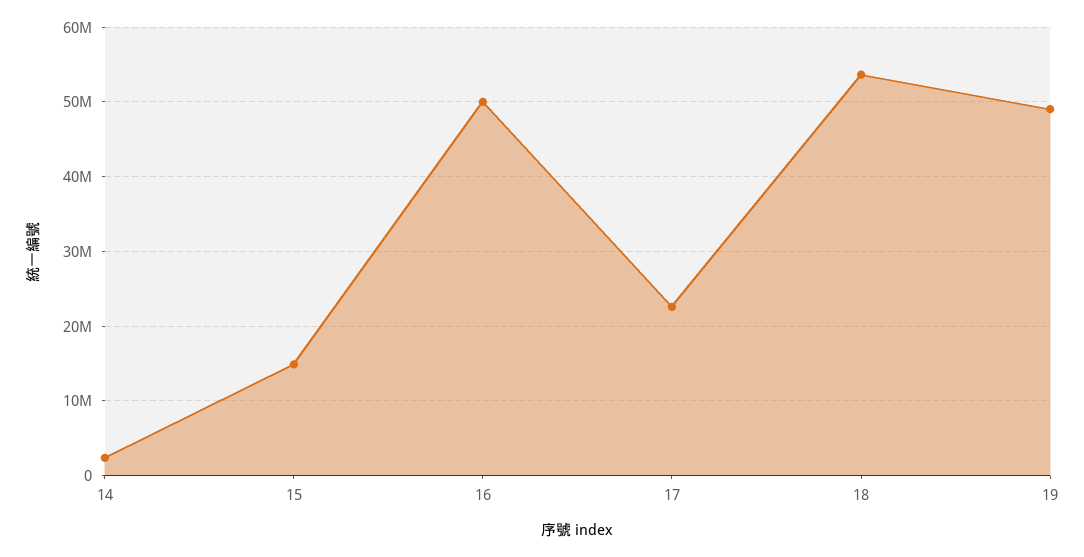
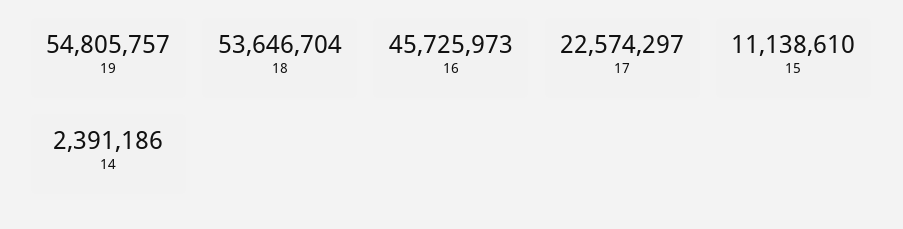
  {
    "14": 2391186,
-   "15": 15000000,
+   "15": 11138610,
-   "16": 50000000,
+   "16": 45725973,
    "17": 22574297,
    "18": 53646704,
-   "19": 49000000
+   "19": 54805757
  }

